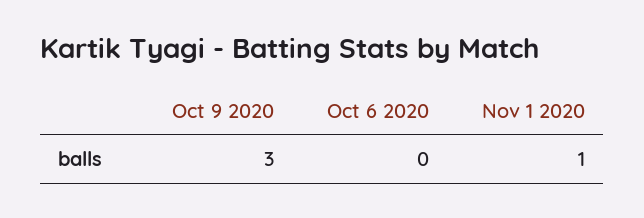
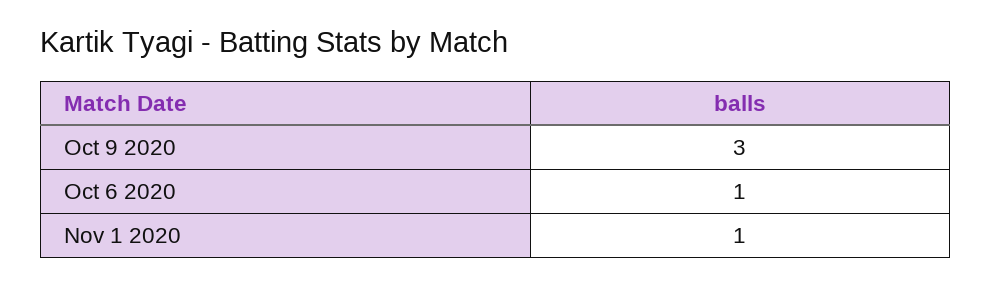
  {
    "Oct 9 2020": 3,
-   "Oct 6 2020": 0,
+   "Oct 6 2020": 1,
    "Nov 1 2020": 1
  }

